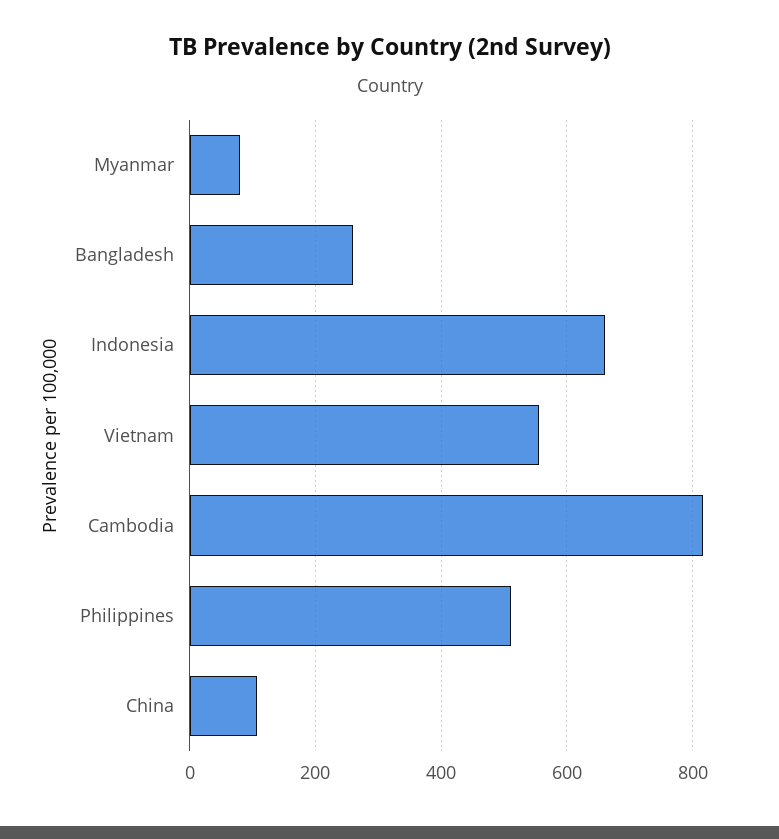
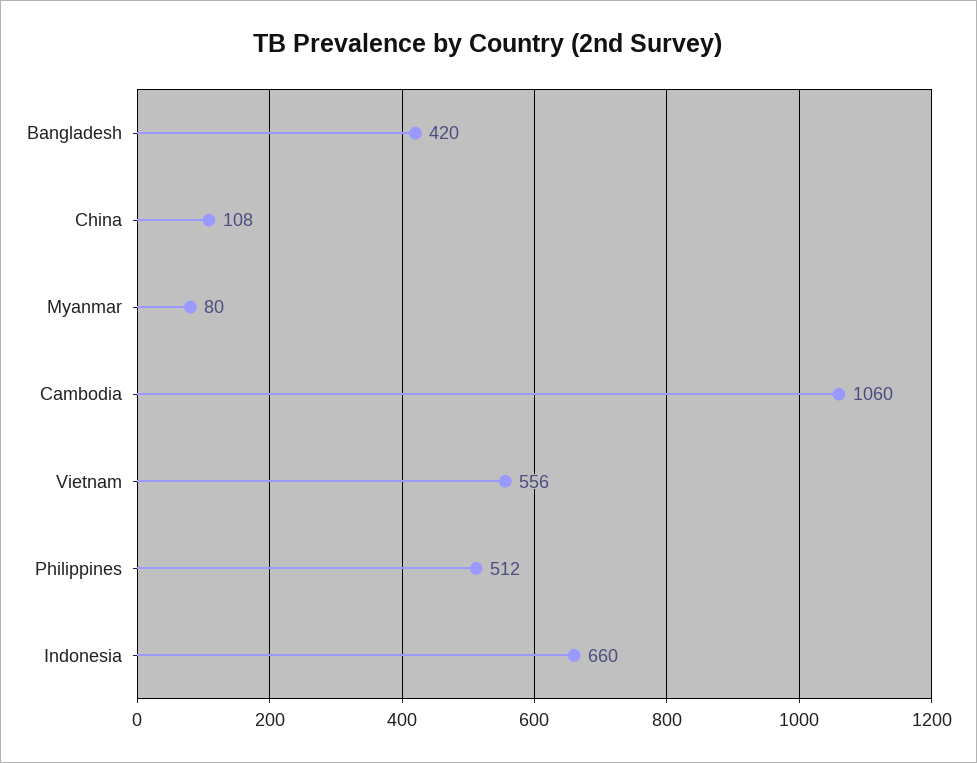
  {
    "Myanmar": 80,
-   "Bangladesh": 260,
+   "Bangladesh": 420,
    "Indonesia": 660,
    "Vietnam": 556,
-   "Cambodia": 820,
+   "Cambodia": 1060,
    "Philippines": 512,
    "China": 108
  }

